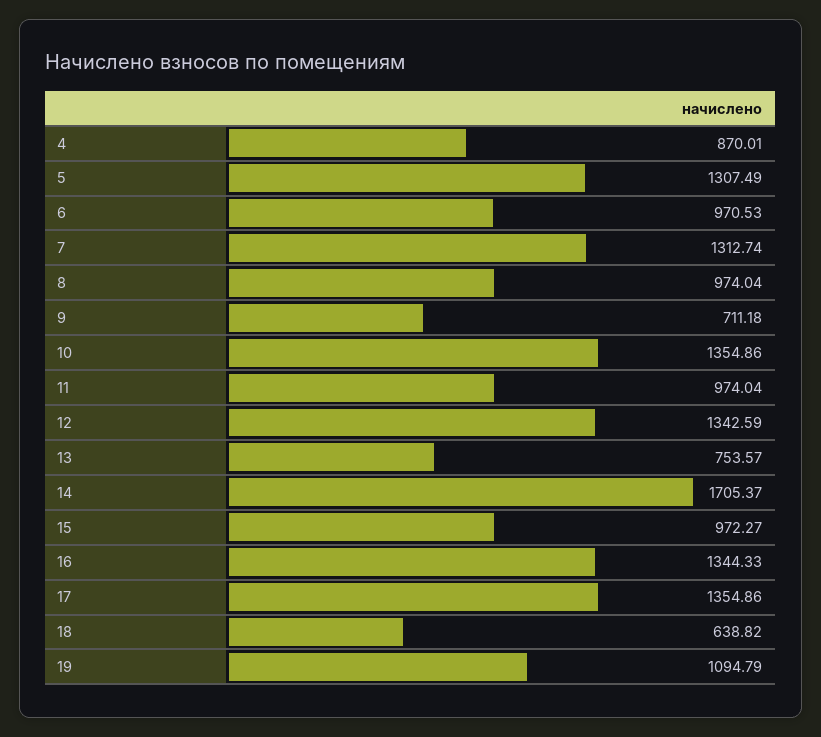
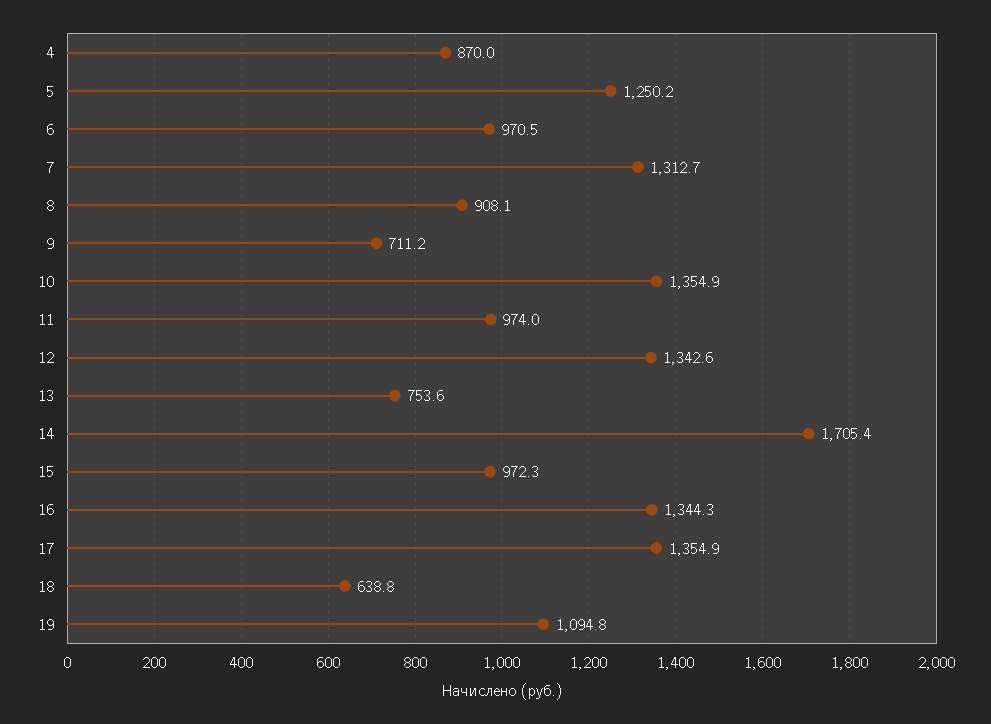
  {
    "4": 870.01,
-   "5": 1307.49,
+   "5": 1250.2,
    "6": 970.53,
    "7": 1312.74,
-   "8": 974.04,
+   "8": 908.1,
    "9": 711.18,
    "10": 1354.86,
    "11": 974.04,
    "12": 1342.59,
    "13": 753.57,
    "14": 1705.37,
    "15": 972.27,
    "16": 1344.33,
    "17": 1354.86,
    "18": 638.82,
    "19": 1094.79
  }

